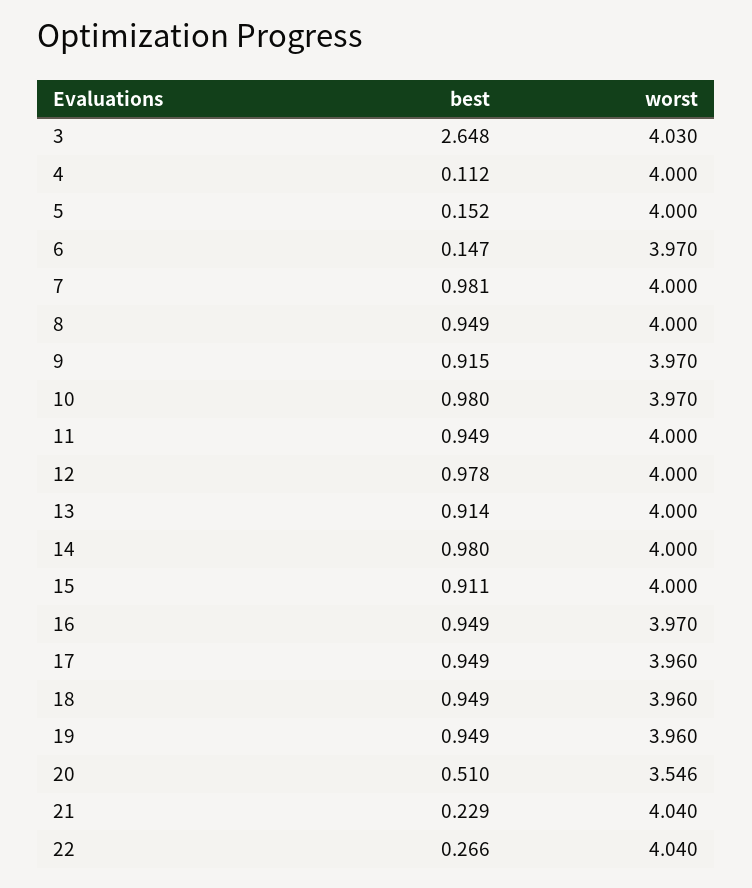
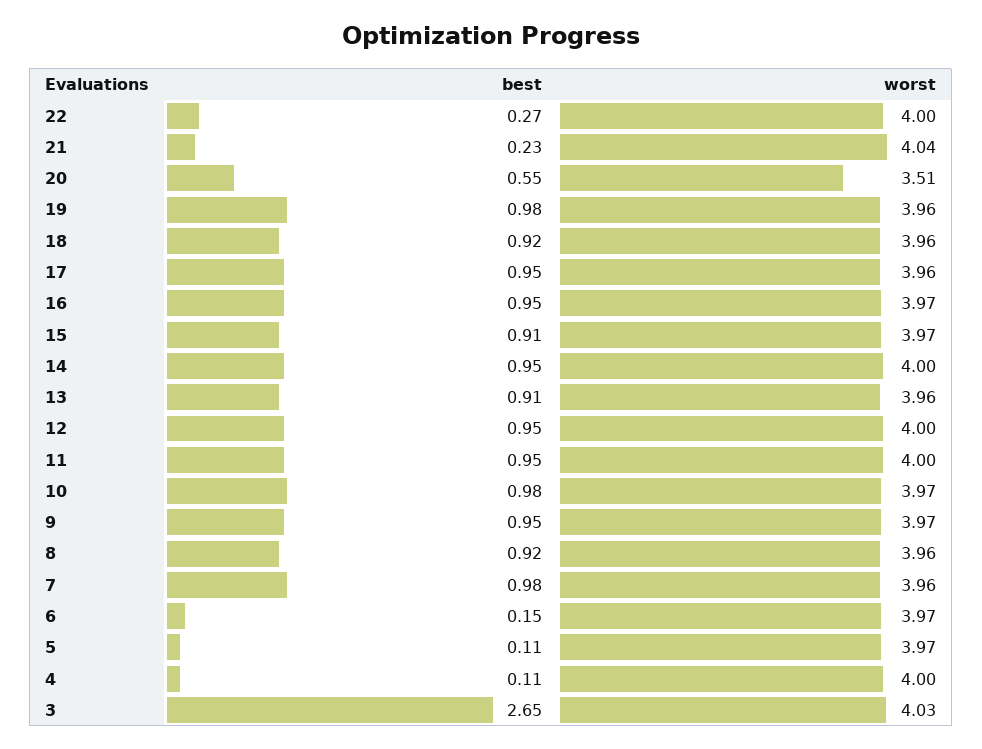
  {
    "best": {
      "3": 2.648,
      "4": 0.112,
-     "5": 0.152,
+     "5": 0.11,
      "6": 0.147,
      "7": 0.981,
-     "8": 0.949,
+     "8": 0.92,
-     "9": 0.915,
+     "9": 0.95,
      "10": 0.98,
      "11": 0.949,
-     "12": 0.978,
+     "12": 0.95,
      "13": 0.914,
-     "14": 0.98,
+     "14": 0.95,
      "15": 0.911,
      "16": 0.949,
      "17": 0.949,
-     "18": 0.949,
+     "18": 0.92,
-     "19": 0.949,
+     "19": 0.98,
-     "20": 0.51,
+     "20": 0.55,
      "21": 0.229,
      "22": 0.266
    },
    "worst": {
      "3": 4.03,
      "4": 4,
-     "5": 4,
+     "5": 3.97,
      "6": 3.97,
-     "7": 4,
+     "7": 3.96,
-     "8": 4,
+     "8": 3.96,
      "9": 3.97,
      "10": 3.97,
      "11": 4,
      "12": 4,
-     "13": 4,
+     "13": 3.96,
      "14": 4,
-     "15": 4,
+     "15": 3.97,
      "16": 3.97,
      "17": 3.96,
      "18": 3.96,
      "19": 3.96,
-     "20": 3.546,
+     "20": 3.51,
      "21": 4.04,
-     "22": 4.04
+     "22": 4
    }
  }

